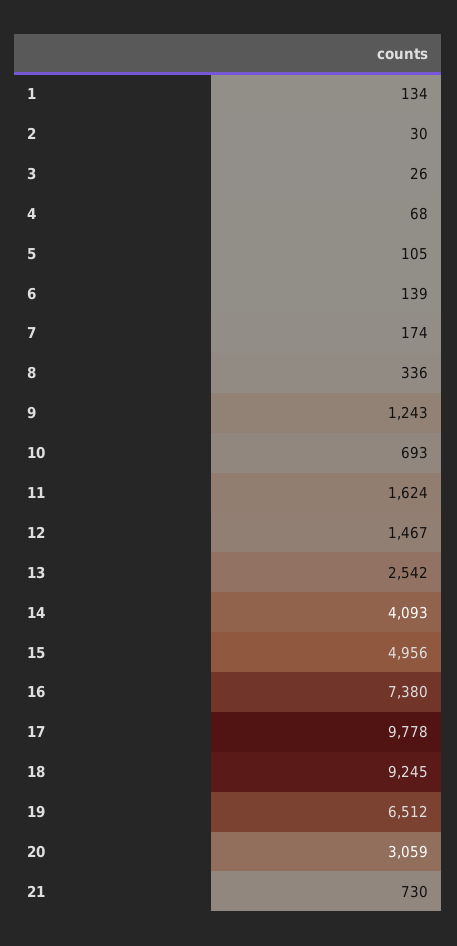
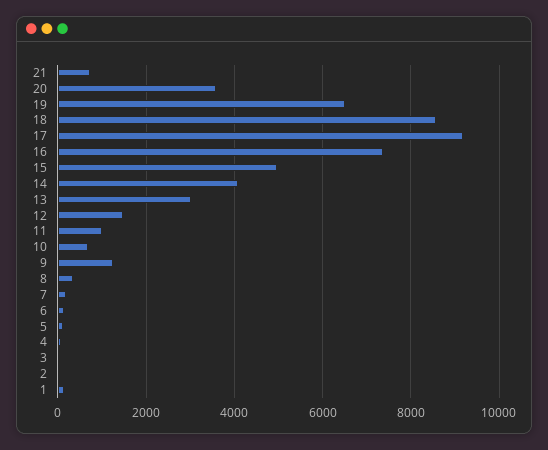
  {
    "1": 134,
    "2": 30,
    "3": 26,
    "4": 68,
    "5": 105,
    "6": 139,
    "7": 174,
    "8": 336,
    "9": 1243,
    "10": 693,
-   "11": 1624,
+   "11": 1000,
    "12": 1467,
-   "13": 2542,
+   "13": 3000,
    "14": 4093,
    "15": 4956,
    "16": 7380,
-   "17": 9778,
+   "17": 9200,
-   "18": 9245,
+   "18": 8600,
    "19": 6512,
-   "20": 3059,
+   "20": 3600,
    "21": 730
  }

